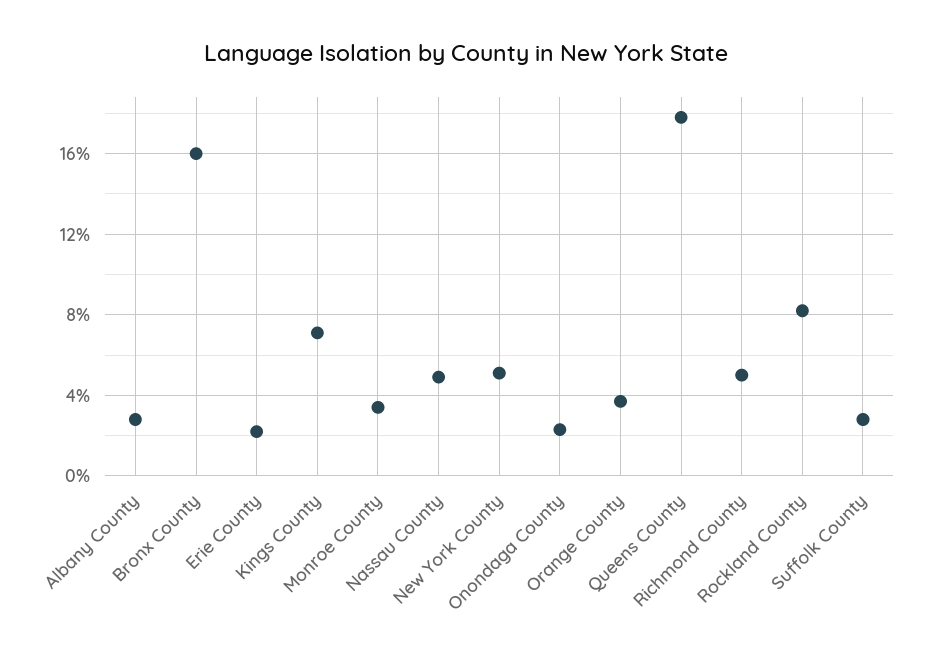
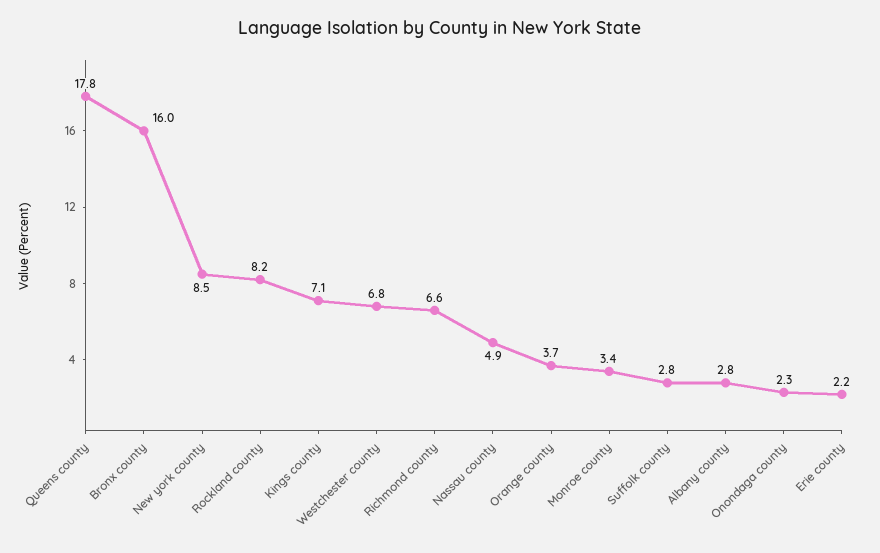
  {
    "Albany County": 2.8,
    "Bronx County": 16,
    "Erie County": 2.2,
    "Kings County": 7.1,
    "Monroe County": 3.4,
    "Nassau County": 4.9,
-   "New York County": 5,
+   "New York County": 8.5,
    "Onondaga County": 2.3,
    "Orange County": 3.7,
    "Queens County": 17.8,
-   "Richmond County": 5,
+   "Richmond County": 6.6,
    "Rockland County": 8.2,
-   "Suffolk County": 2.8
+   "Suffolk County": 2.8,
+   "Westchester county": 6.8
  }

